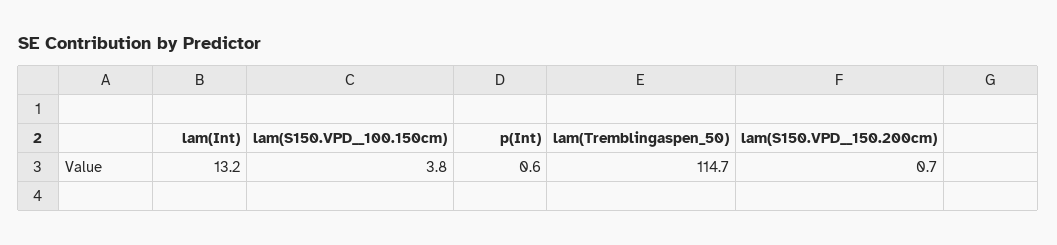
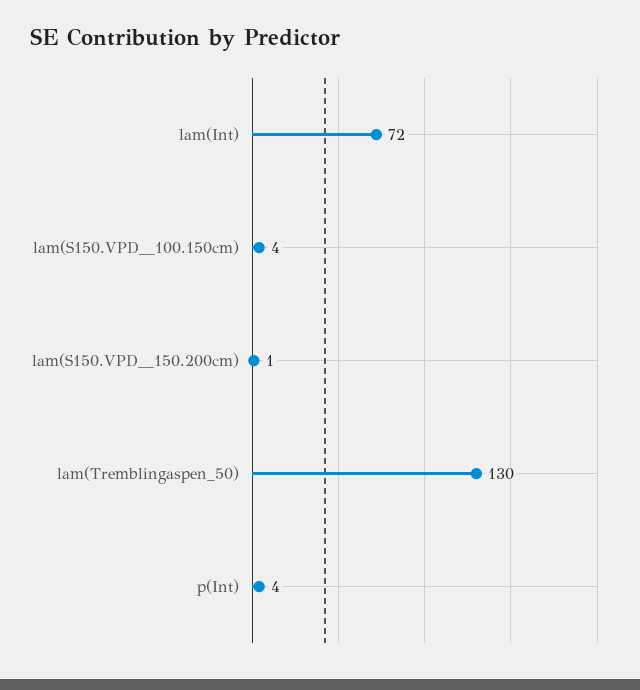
  {
-   "lam(Int)": 13.2,
+   "lam(Int)": 72,
    "lam(S150.VPD__100.150cm)": 3.8,
-   "p(Int)": 0.6,
+   "p(Int)": 4,
-   "lam(Tremblingaspen_50)": 114.7,
+   "lam(Tremblingaspen_50)": 130,
    "lam(S150.VPD__150.200cm)": 0.7
  }

